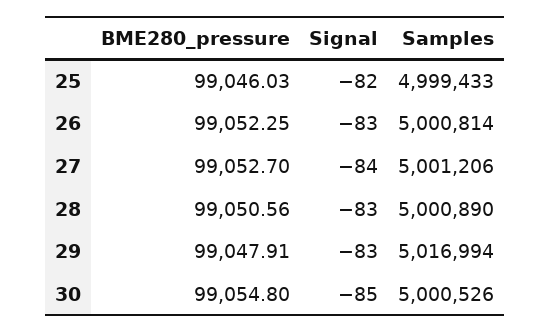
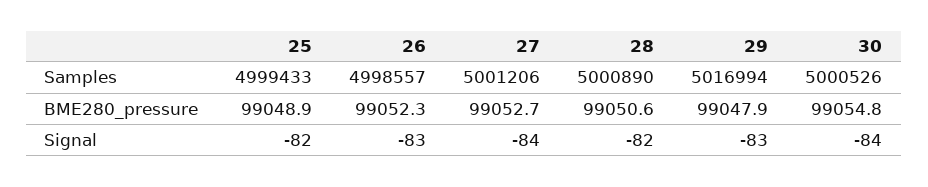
  {
    "BME280_pressure": {
-     "25": 99046.03,
+     "25": 99048.9,
      "26": 99052.25,
      "27": 99052.7,
      "28": 99050.56,
      "29": 99047.91,
      "30": 99054.8
    },
    "Signal": {
      "25": -82,
      "26": -83,
      "27": -84,
-     "28": -83,
+     "28": -82,
      "29": -83,
-     "30": -85
+     "30": -84
    },
    "Samples": {
      "25": 4999433,
-     "26": 5000814,
+     "26": 4998557,
      "27": 5001206,
      "28": 5000890,
      "29": 5016994,
      "30": 5000526
    }
  }

